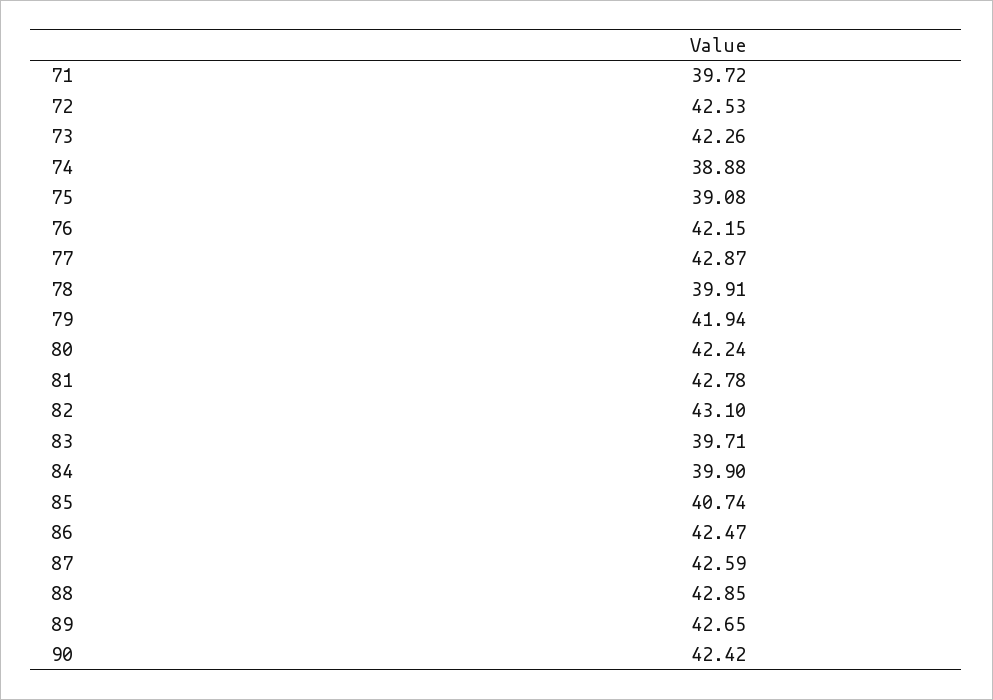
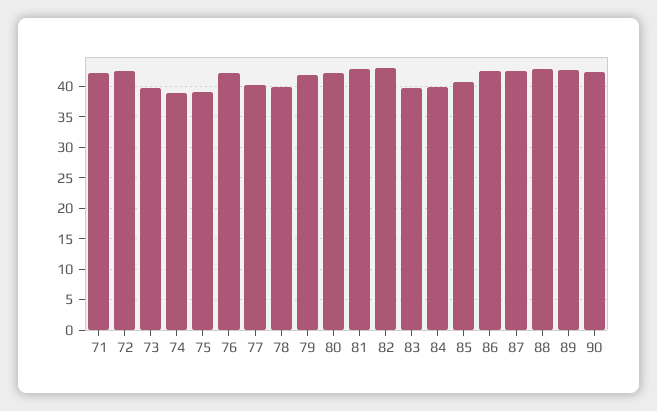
  {
-   "71": 39.72,
+   "71": 42,
    "72": 42.53,
-   "73": 42.26,
+   "73": 40,
    "74": 38.88,
    "75": 39.08,
    "76": 42.15,
-   "77": 42.87,
+   "77": 40,
    "78": 39.91,
    "79": 41.94,
    "80": 42.24,
    "81": 42.78,
    "82": 43.1,
    "83": 39.71,
    "84": 39.9,
    "85": 40.74,
    "86": 42.47,
    "87": 42.59,
    "88": 42.85,
    "89": 42.65,
    "90": 42.42
  }

